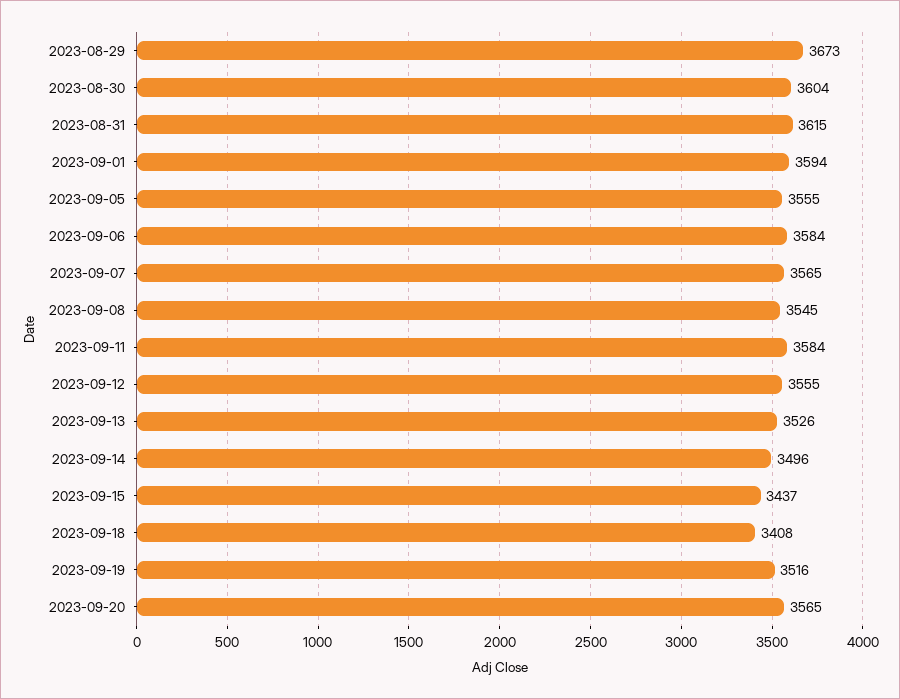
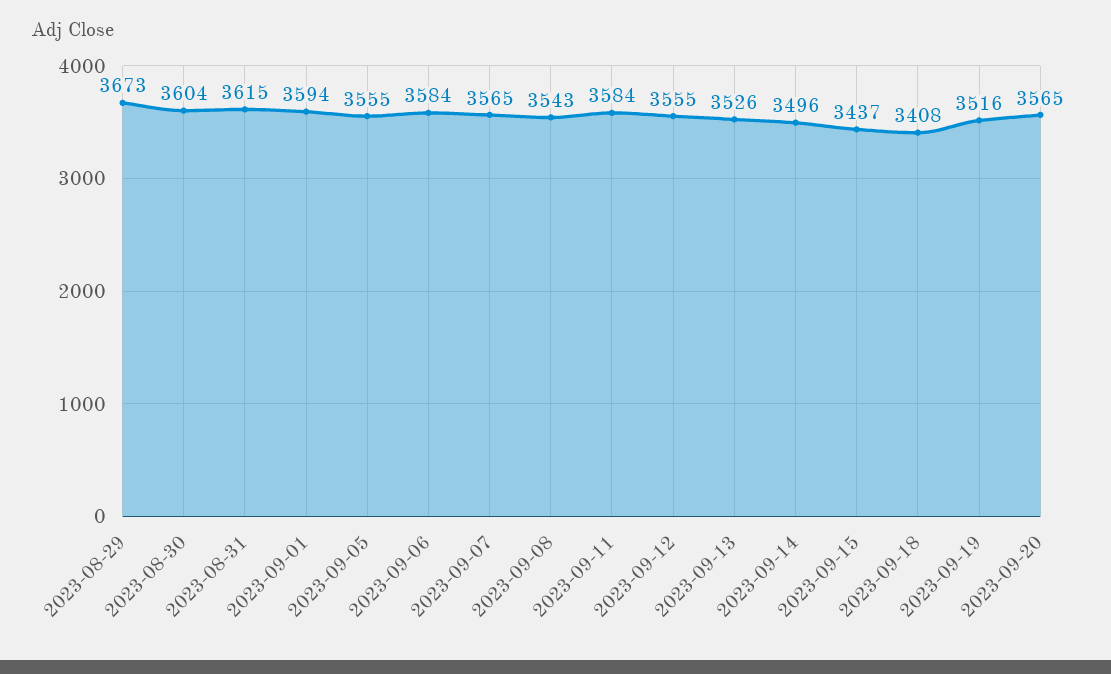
  {
    "2023-08-29": 3673,
    "2023-08-30": 3604,
    "2023-08-31": 3615,
    "2023-09-01": 3594,
    "2023-09-05": 3555,
    "2023-09-06": 3584,
    "2023-09-07": 3565,
-   "2023-09-08": 3545,
+   "2023-09-08": 3543,
    "2023-09-11": 3584,
    "2023-09-12": 3555,
    "2023-09-13": 3526,
    "2023-09-14": 3496,
    "2023-09-15": 3437,
    "2023-09-18": 3408,
    "2023-09-19": 3516,
    "2023-09-20": 3565
  }

